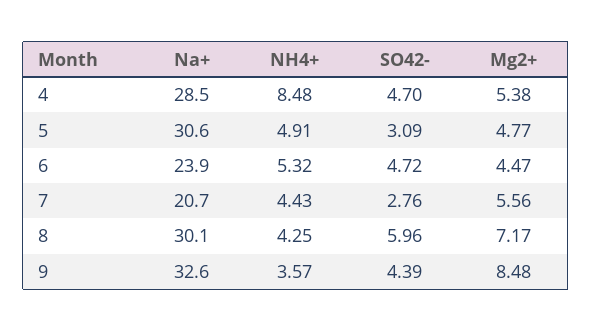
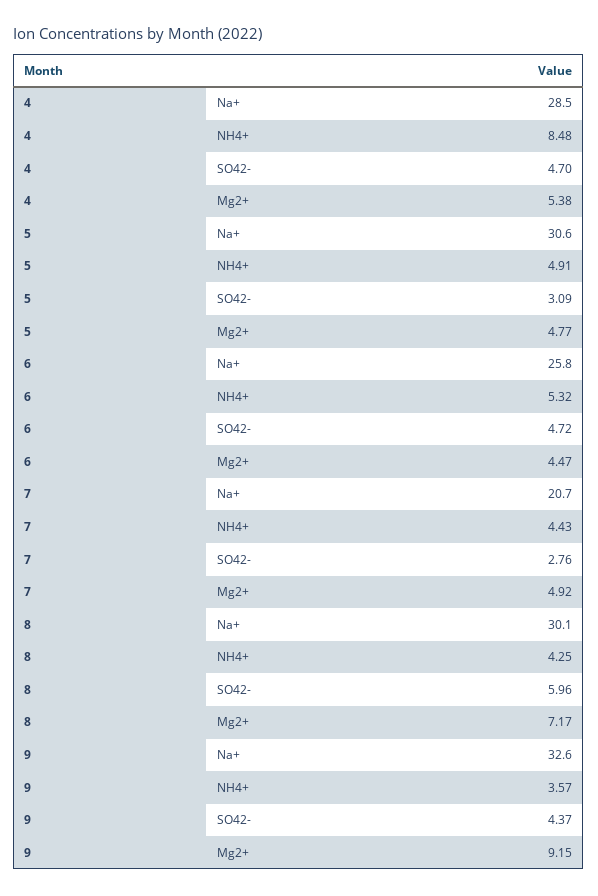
  {
    "Na+": {
      "4": 28.5,
      "5": 30.6,
-     "6": 23.9,
+     "6": 25.8,
      "7": 20.7,
      "8": 30.1,
      "9": 32.6
    },
    "NH4+": {
      "4": 8.48,
      "5": 4.91,
      "6": 5.32,
      "7": 4.43,
      "8": 4.25,
      "9": 3.57
    },
    "SO42-": {
      "4": 4.7,
      "5": 3.09,
      "6": 4.72,
      "7": 2.76,
      "8": 5.96,
-     "9": 4.39
+     "9": 4.37
    },
    "Mg2+": {
      "4": 5.38,
      "5": 4.77,
      "6": 4.47,
-     "7": 5.56,
+     "7": 4.92,
      "8": 7.17,
-     "9": 8.48
+     "9": 9.15
    }
  }

